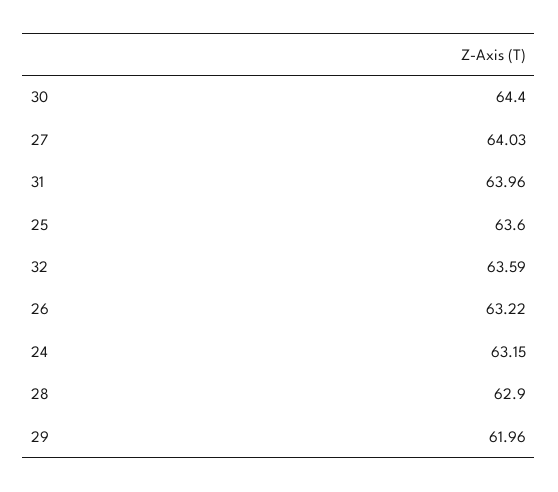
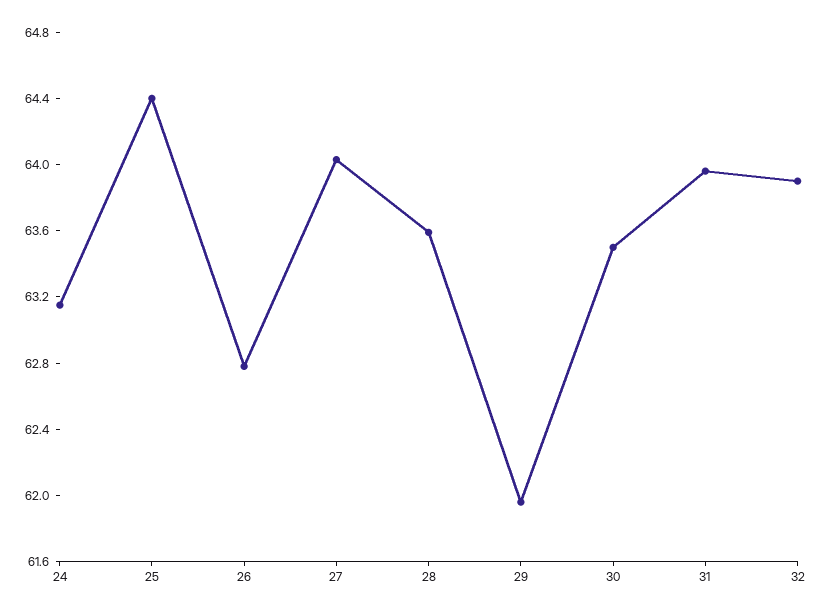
  {
-   "30": 64.4,
+   "30": 63.5,
    "27": 64.03,
    "31": 63.96,
-   "25": 63.6,
+   "25": 64.4,
-   "32": 63.59,
+   "32": 63.9,
-   "26": 63.22,
+   "26": 62.8,
    "24": 63.15,
-   "28": 62.9,
+   "28": 63.6,
    "29": 61.96
  }

